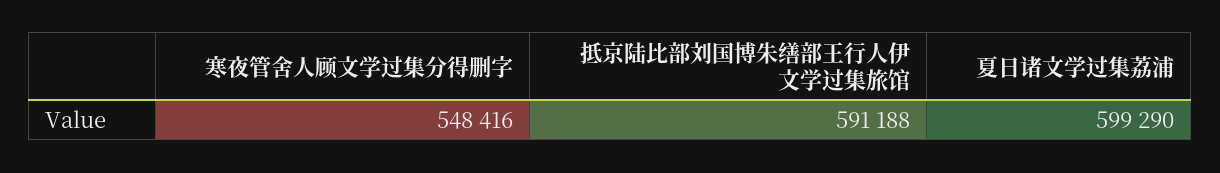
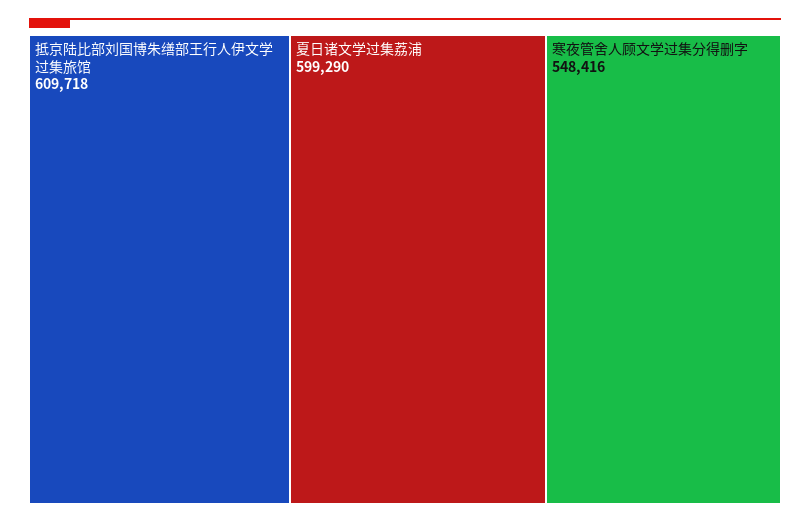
  {
    "寒夜管舍人顾文学过集分得删字": 548416,
-   "抵京陆比部刘国博朱缮部王行人伊文学过集旅馆": 591188,
+   "抵京陆比部刘国博朱缮部王行人伊文学过集旅馆": 609718,
    "夏日诸文学过集荔浦": 599290
  }

